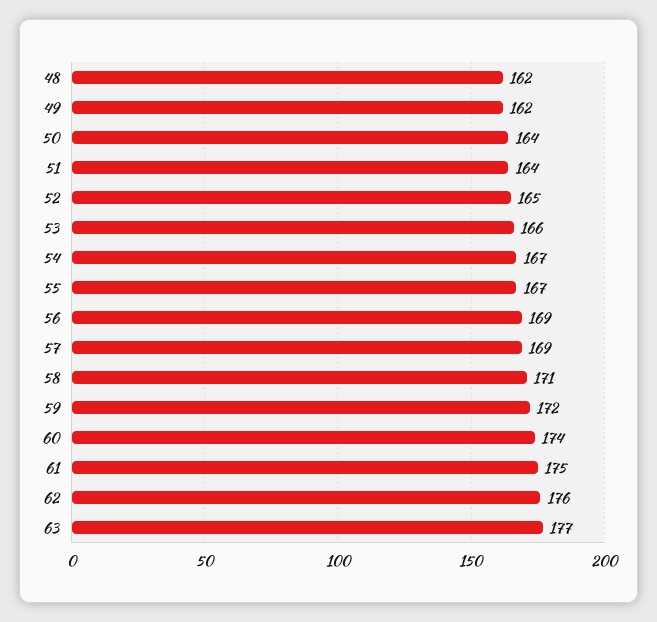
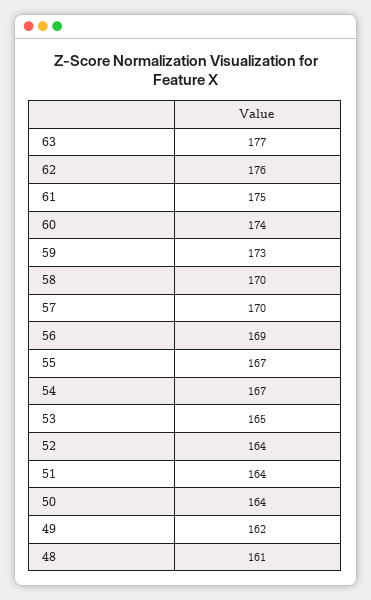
  {
-   "48": 162,
+   "48": 161,
    "49": 162,
    "50": 164,
    "51": 164,
-   "52": 165,
+   "52": 164,
-   "53": 166,
+   "53": 165,
    "54": 167,
    "55": 167,
    "56": 169,
-   "57": 169,
+   "57": 170,
-   "58": 171,
+   "58": 170,
-   "59": 172,
+   "59": 173,
    "60": 174,
    "61": 175,
    "62": 176,
    "63": 177
  }

